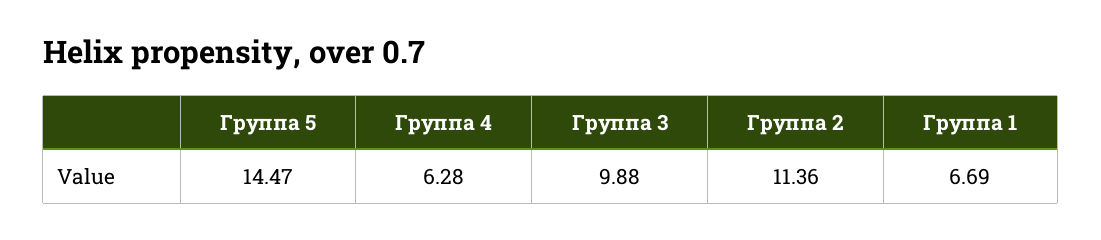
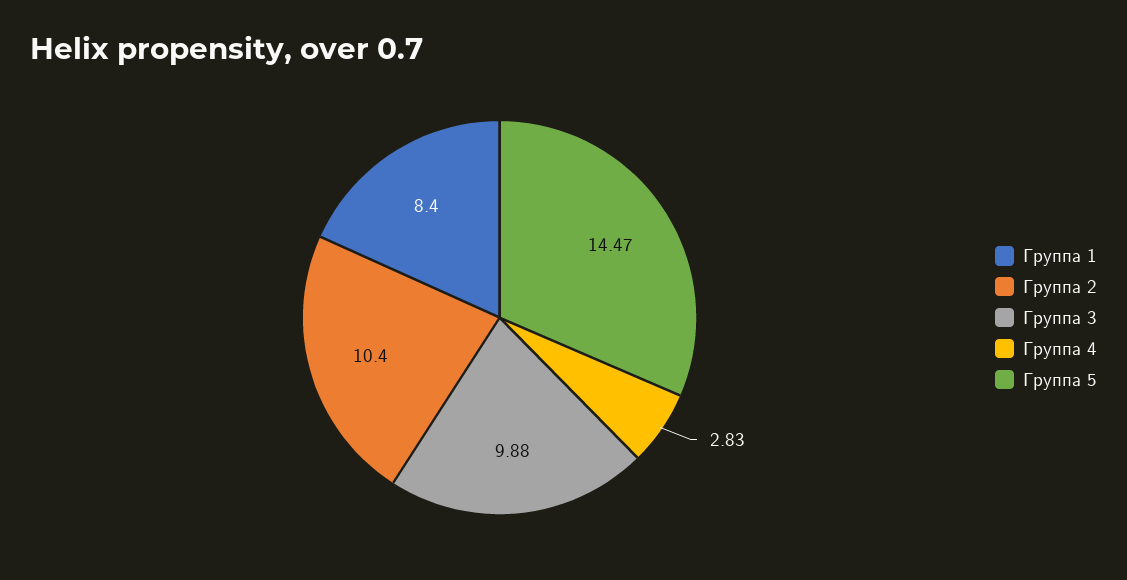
  {
    "Группа 5": 14.47,
-   "Группа 4": 6.28,
+   "Группа 4": 2.83,
    "Группа 3": 9.88,
-   "Группа 2": 11.36,
+   "Группа 2": 10.4,
-   "Группа 1": 6.69
+   "Группа 1": 8.4
  }

